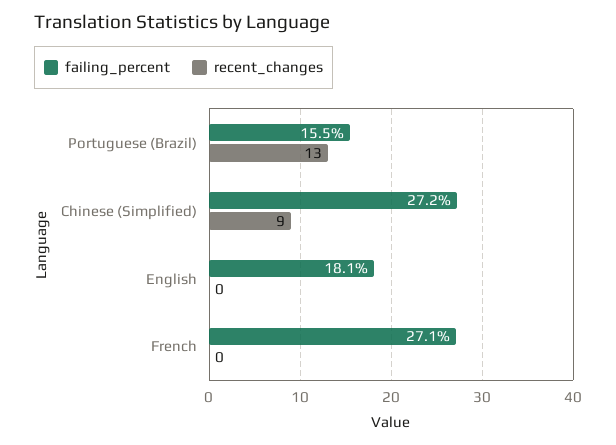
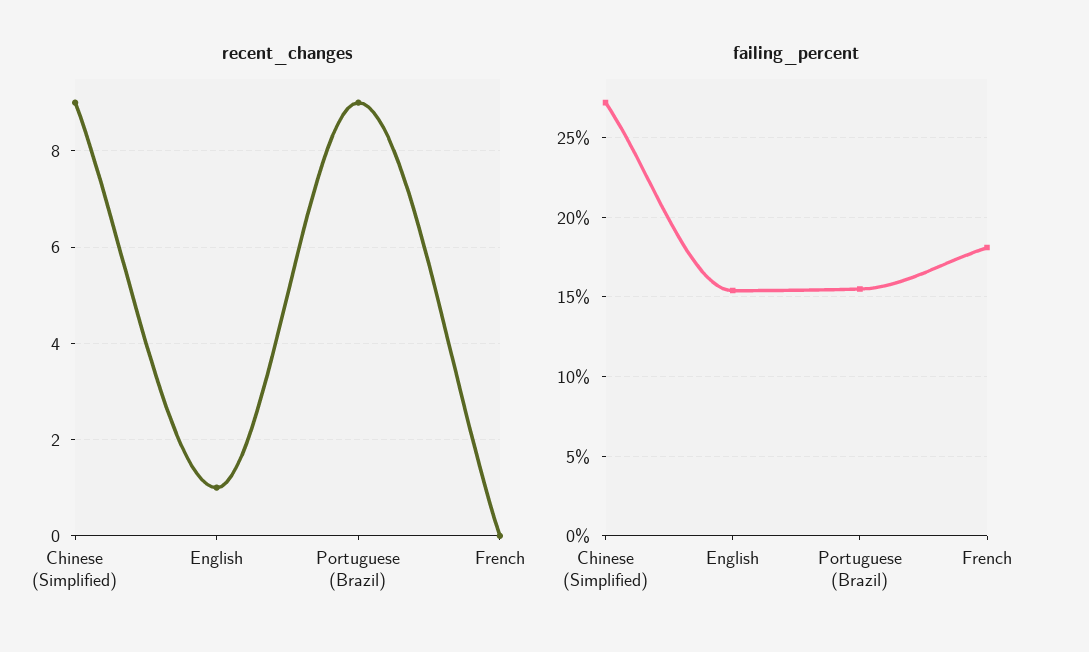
  {
    "failing_percent": {
      "Portuguese (Brazil)": 15.5,
      "Chinese (Simplified)": 27.2,
-     "English": 18.1,
+     "English": 15.5,
-     "French": 27.1
+     "French": 18
    },
    "recent_changes": {
-     "Portuguese (Brazil)": 13,
+     "Portuguese (Brazil)": 9,
      "Chinese (Simplified)": 9,
-     "English": 0,
+     "English": 1,
      "French": 0
    }
  }

